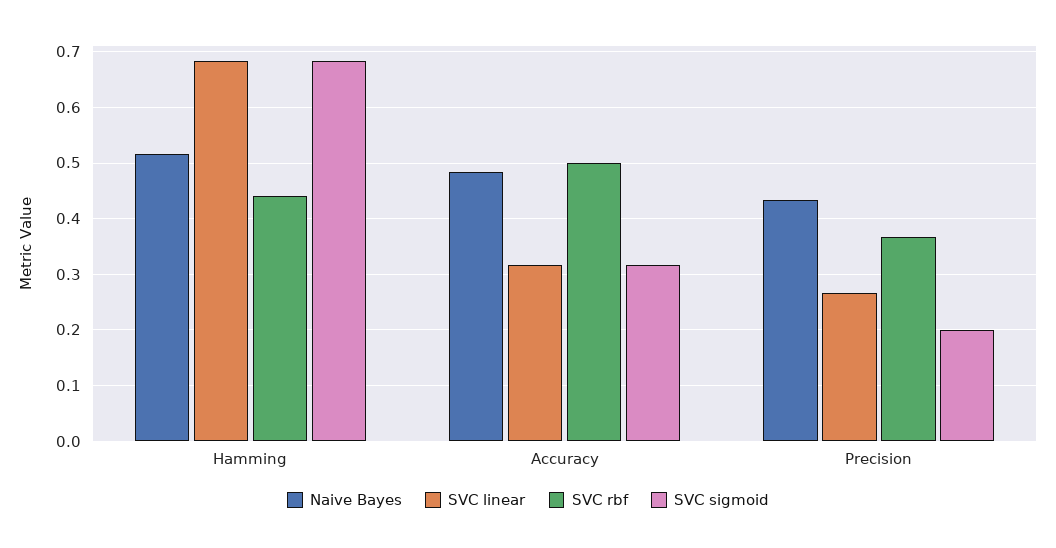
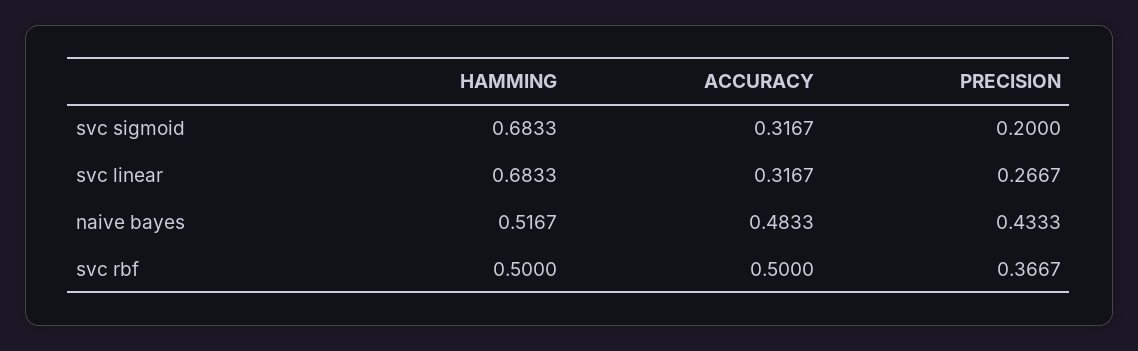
  {
    "Naive Bayes": {
      "Hamming": 0.5167,
      "Accuracy": 0.4833,
      "Precision": 0.4333
    },
    "SVC linear": {
      "Hamming": 0.6833,
      "Accuracy": 0.3167,
      "Precision": 0.2667
    },
    "SVC rbf": {
-     "Hamming": 0.44,
+     "Hamming": 0.5,
      "Accuracy": 0.5,
      "Precision": 0.3667
    },
    "SVC sigmoid": {
      "Hamming": 0.6833,
      "Accuracy": 0.3167,
      "Precision": 0.2
    }
  }

